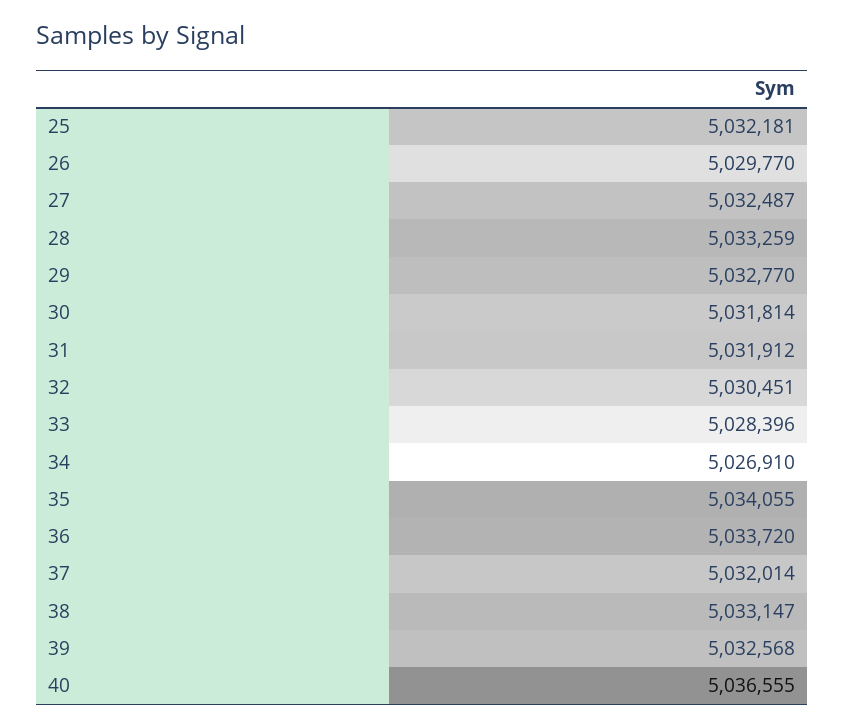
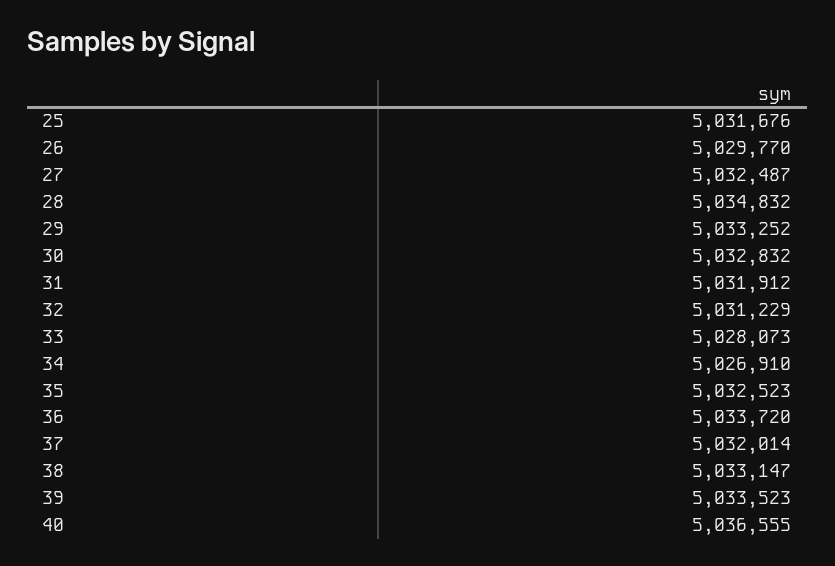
  {
-   "25": 5032181,
+   "25": 5031676,
    "26": 5029770,
    "27": 5032487,
-   "28": 5033259,
+   "28": 5034832,
-   "29": 5032770,
+   "29": 5033252,
-   "30": 5031814,
+   "30": 5032832,
    "31": 5031912,
-   "32": 5030451,
+   "32": 5031229,
-   "33": 5028396,
+   "33": 5028073,
    "34": 5026910,
-   "35": 5034055,
+   "35": 5032523,
    "36": 5033720,
    "37": 5032014,
    "38": 5033147,
-   "39": 5032568,
+   "39": 5033523,
    "40": 5036555
  }

